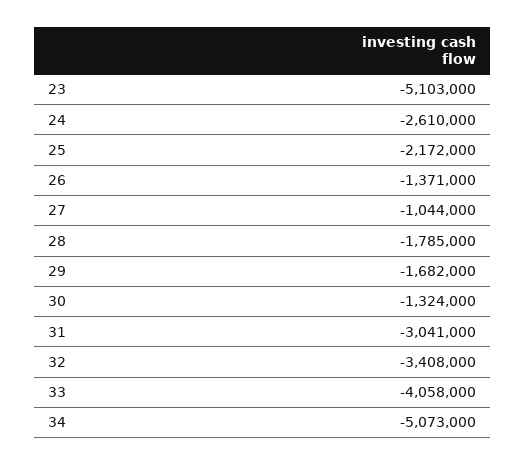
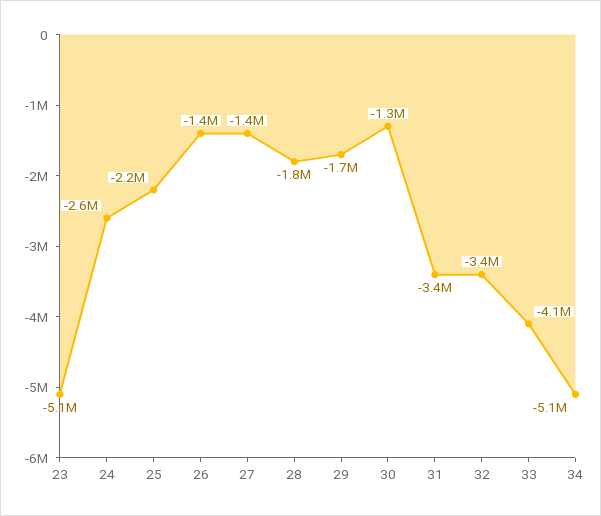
  {
    "23": -5103000,
    "24": -2610000,
    "25": -2172000,
    "26": -1371000,
-   "27": -1044000,
+   "27": -1400000,
    "28": -1785000,
    "29": -1682000,
    "30": -1324000,
-   "31": -3041000,
+   "31": -3400000,
    "32": -3408000,
    "33": -4058000,
    "34": -5073000
  }

